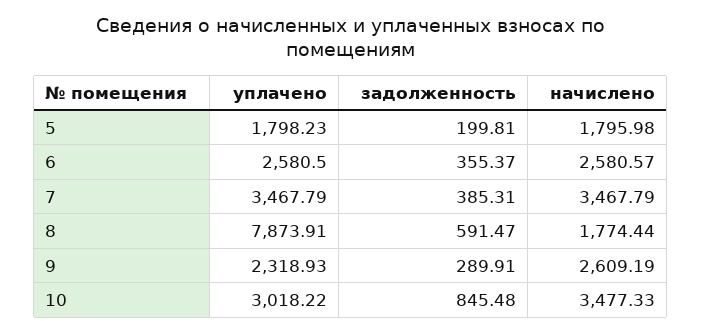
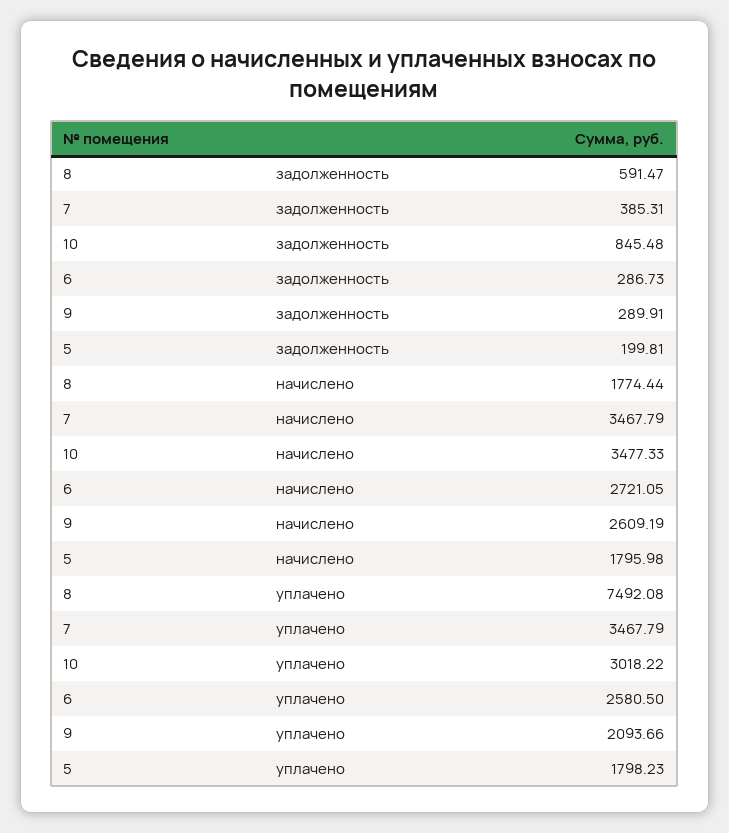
  {
    "уплачено": {
      "5": 1798.23,
      "6": 2580.5,
      "7": 3467.79,
-     "8": 7873.91,
+     "8": 7492.08,
-     "9": 2318.93,
+     "9": 2093.66,
      "10": 3018.22
    },
    "задолженность": {
      "5": 199.81,
-     "6": 355.37,
+     "6": 286.73,
      "7": 385.31,
      "8": 591.47,
      "9": 289.91,
      "10": 845.48
    },
    "начислено": {
      "5": 1795.98,
-     "6": 2580.57,
+     "6": 2721.05,
      "7": 3467.79,
      "8": 1774.44,
      "9": 2609.19,
      "10": 3477.33
    }
  }

